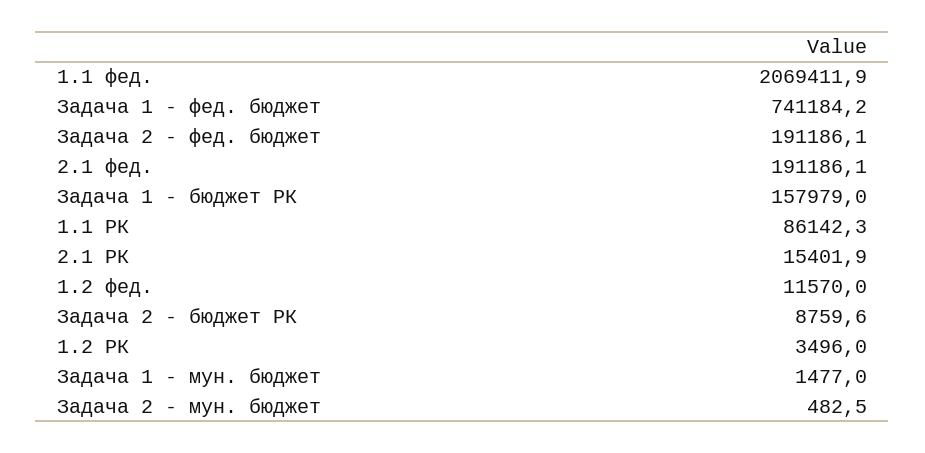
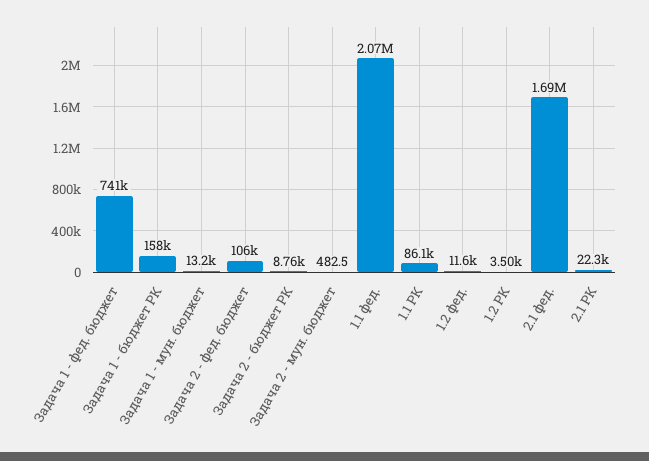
  {
    "1.1 фед.": 2069411.9,
    "Задача 1 - фед. бюджет": 741184.2,
-   "Задача 2 - фед. бюджет": 191186.1,
+   "Задача 2 - фед. бюджет": 106000,
-   "2.1 фед.": 191186.1,
+   "2.1 фед.": 1690000,
    "Задача 1 - бюджет РК": 157979,
    "1.1 РК": 86142.3,
-   "2.1 РК": 15401.9,
+   "2.1 РК": 22300,
    "1.2 фед.": 11570,
    "Задача 2 - бюджет РК": 8759.6,
    "1.2 РК": 3496,
-   "Задача 1 - мун. бюджет": 1477,
+   "Задача 1 - мун. бюджет": 13200,
    "Задача 2 - мун. бюджет": 482.5
  }

